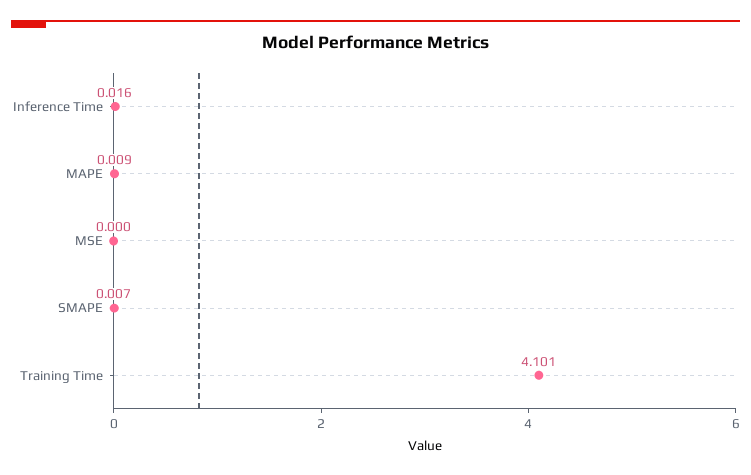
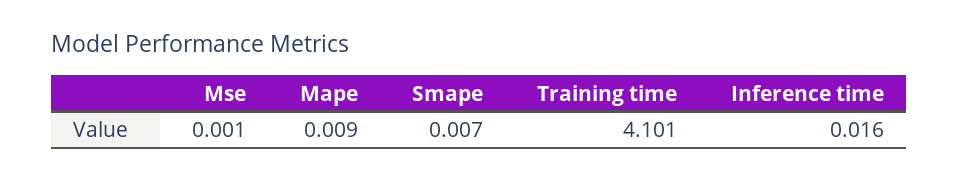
  {
    "Inference Time": 0.016,
    "MAPE": 0.009,
-   "MSE": 0,
+   "MSE": 0.001,
    "SMAPE": 0.007,
    "Training Time": 4.101
  }

